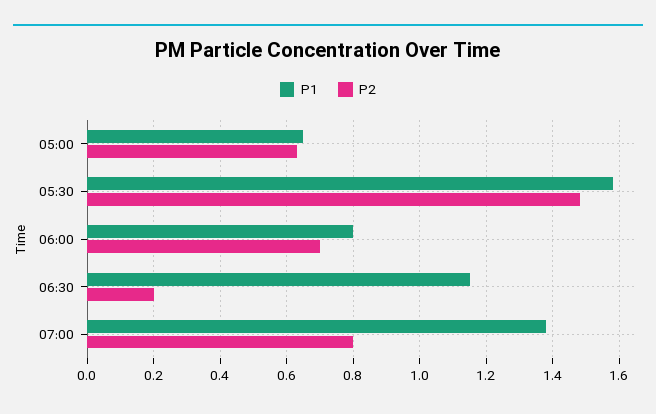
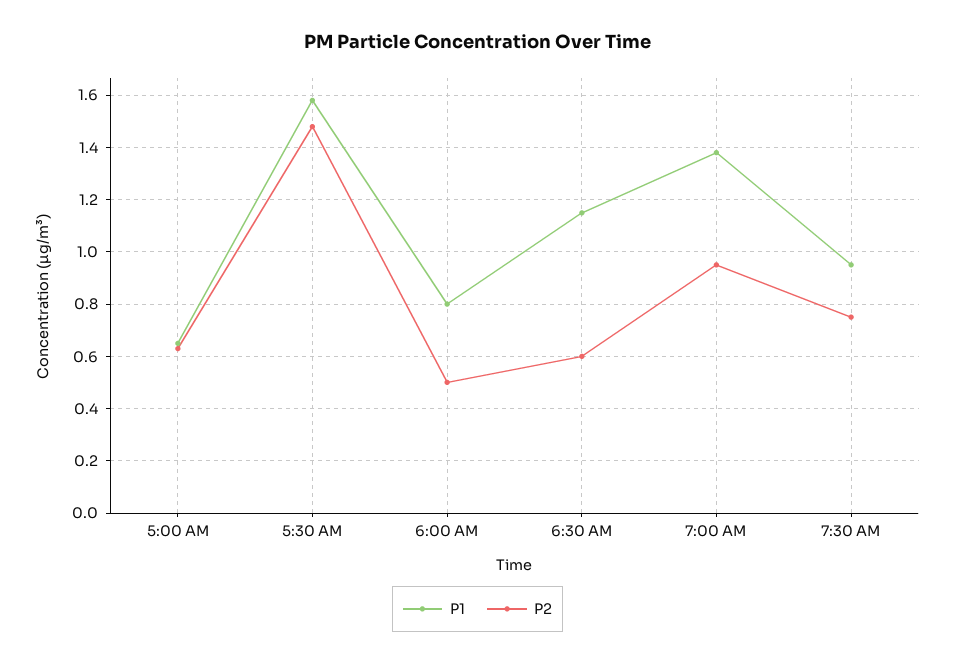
  {
    "P1": {
      "05:00": 0.65,
      "05:30": 1.6,
      "06:00": 0.8,
      "06:30": 1.15,
-     "07:00": 1.4
+     "07:00": 1.4,
+     "7:30 AM": 0.95
    },
    "P2": {
      "05:00": 0.65,
      "05:30": 1.5,
-     "06:00": 0.7,
+     "06:00": 0.5,
-     "06:30": 0.2,
+     "06:30": 0.6,
-     "07:00": 0.8
+     "07:00": 0.95,
+     "7:30 AM": 0.75
    }
  }

